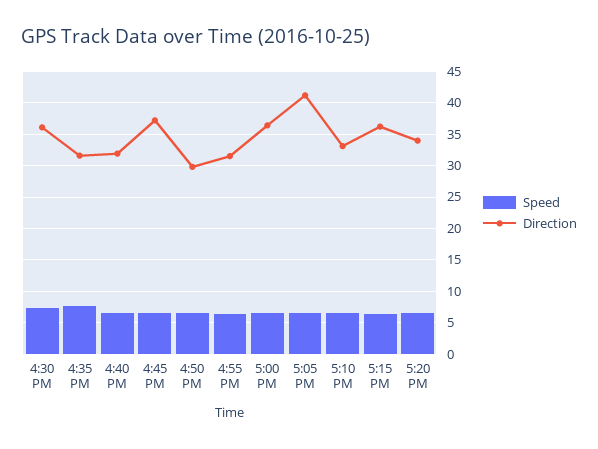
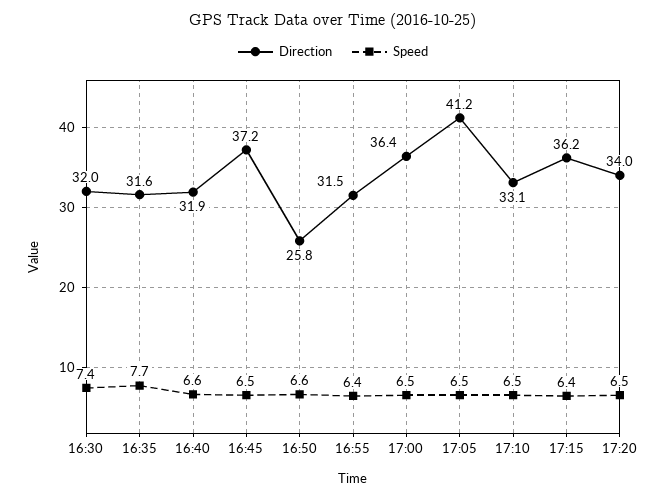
  {
    "Speed": {
      "4:30 PM": 7.4,
      "4:35 PM": 7.7,
      "4:40 PM": 6.6,
      "4:45 PM": 6.5,
      "4:50 PM": 6.6,
      "4:55 PM": 6.4,
      "5:00 PM": 6.5,
      "5:05 PM": 6.5,
      "5:10 PM": 6.5,
      "5:15 PM": 6.4,
      "5:20 PM": 6.5
    },
    "Direction": {
-     "4:30 PM": 36,
+     "4:30 PM": 32,
      "4:35 PM": 31.6,
      "4:40 PM": 31.9,
      "4:45 PM": 37.2,
-     "4:50 PM": 30,
+     "4:50 PM": 25.8,
      "4:55 PM": 31.5,
      "5:00 PM": 36.4,
      "5:05 PM": 41.2,
      "5:10 PM": 33.1,
      "5:15 PM": 36.2,
      "5:20 PM": 34
    }
  }

